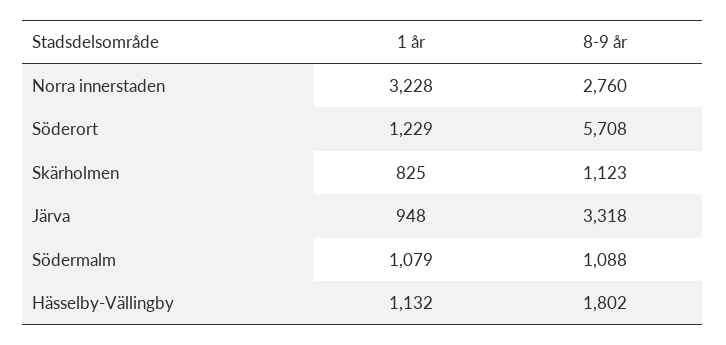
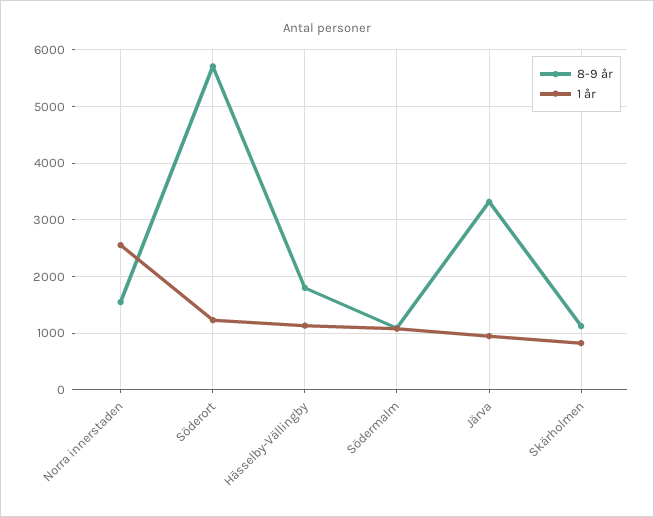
  {
    "1 år": {
-     "Norra innerstaden": 3228,
+     "Norra innerstaden": 2600,
      "Söderort": 1229,
      "Skärholmen": 825,
      "Järva": 948,
      "Södermalm": 1079,
      "Hässelby-Vällingby": 1132
    },
    "8-9 år": {
-     "Norra innerstaden": 2760,
+     "Norra innerstaden": 1600,
      "Söderort": 5708,
      "Skärholmen": 1123,
      "Järva": 3318,
      "Södermalm": 1088,
      "Hässelby-Vällingby": 1802
    }
  }

